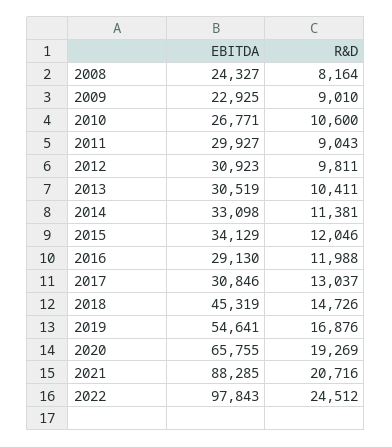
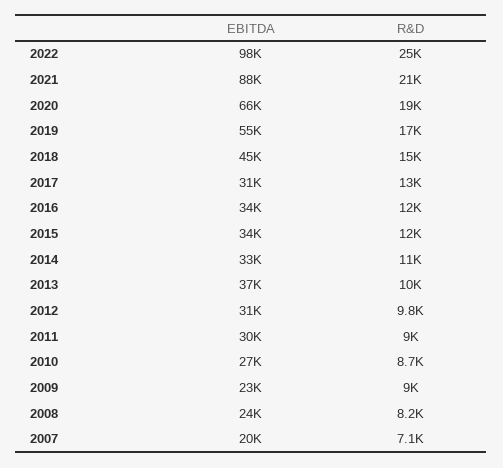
  {
    "EBITDA": {
      "2008": 24327,
      "2009": 22925,
      "2010": 26771,
      "2011": 29927,
      "2012": 30923,
-     "2013": 30519,
+     "2013": 37000,
      "2014": 33098,
      "2015": 34129,
-     "2016": 29130,
+     "2016": 34000,
      "2017": 30846,
      "2018": 45319,
      "2019": 54641,
      "2020": 65755,
      "2021": 88285,
-     "2022": 97843
+     "2022": 97843,
+     "2007": 20000
    },
    "R&D": {
      "2008": 8164,
      "2009": 9010,
-     "2010": 10600,
+     "2010": 8700,
      "2011": 9043,
      "2012": 9811,
      "2013": 10411,
      "2014": 11381,
      "2015": 12046,
      "2016": 11988,
      "2017": 13037,
      "2018": 14726,
      "2019": 16876,
      "2020": 19269,
      "2021": 20716,
-     "2022": 24512
+     "2022": 24512,
+     "2007": 7100
    }
  }

